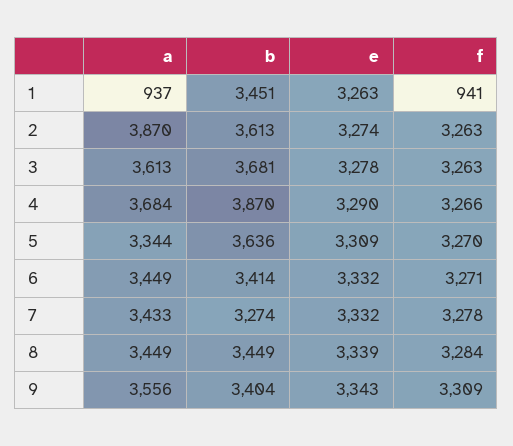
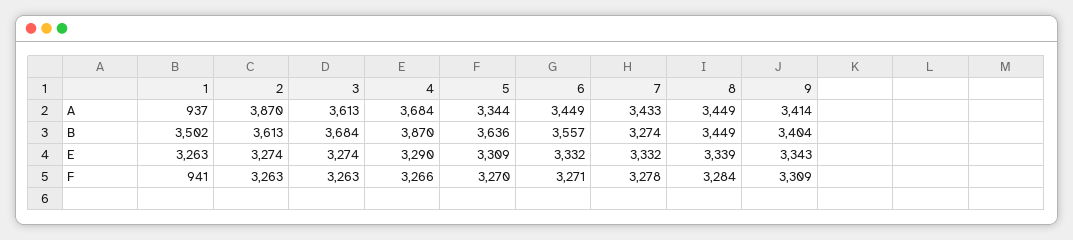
  {
    "a": {
      "1": 937,
      "2": 3870,
      "3": 3613,
      "4": 3684,
      "5": 3344,
      "6": 3449,
      "7": 3433,
      "8": 3449,
-     "9": 3556
+     "9": 3414
    },
    "b": {
-     "1": 3451,
+     "1": 3502,
      "2": 3613,
-     "3": 3681,
+     "3": 3684,
      "4": 3870,
      "5": 3636,
-     "6": 3414,
+     "6": 3557,
      "7": 3274,
      "8": 3449,
      "9": 3404
    },
    "e": {
      "1": 3263,
      "2": 3274,
-     "3": 3278,
+     "3": 3274,
      "4": 3290,
      "5": 3309,
      "6": 3332,
      "7": 3332,
      "8": 3339,
      "9": 3343
    },
    "f": {
      "1": 941,
      "2": 3263,
      "3": 3263,
      "4": 3266,
      "5": 3270,
      "6": 3271,
      "7": 3278,
      "8": 3284,
      "9": 3309
    }
  }

